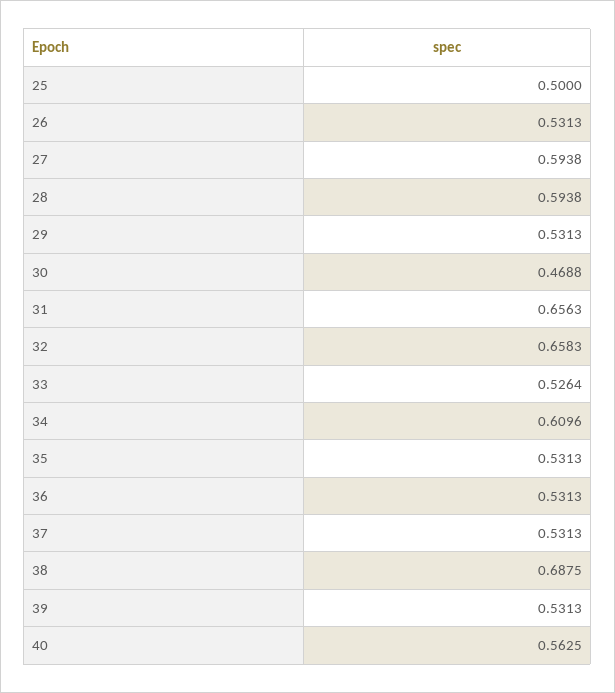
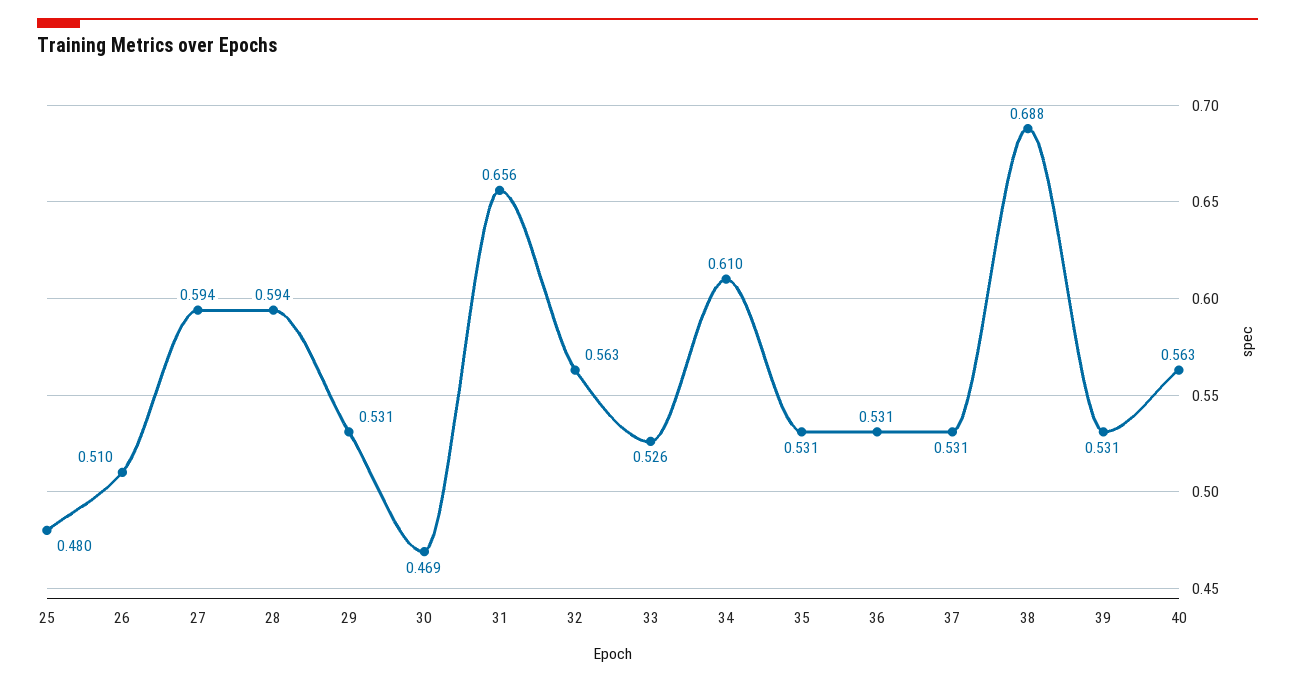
  {
-   "25": 0.5,
+   "25": 0.48,
-   "26": 0.5313,
+   "26": 0.51,
    "27": 0.5938,
    "28": 0.5938,
    "29": 0.5313,
    "30": 0.4688,
    "31": 0.6563,
-   "32": 0.6583,
+   "32": 0.563,
    "33": 0.5264,
    "34": 0.6096,
    "35": 0.5313,
    "36": 0.5313,
    "37": 0.5313,
    "38": 0.6875,
    "39": 0.5313,
    "40": 0.5625
  }

